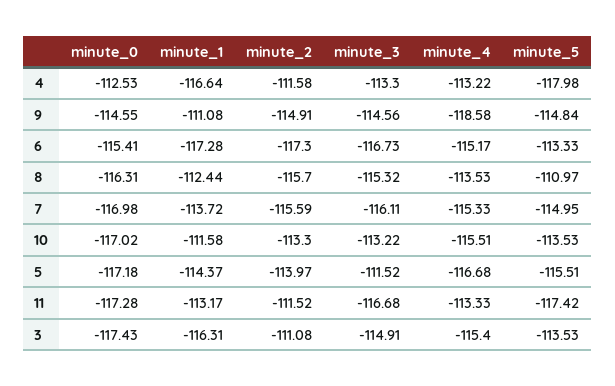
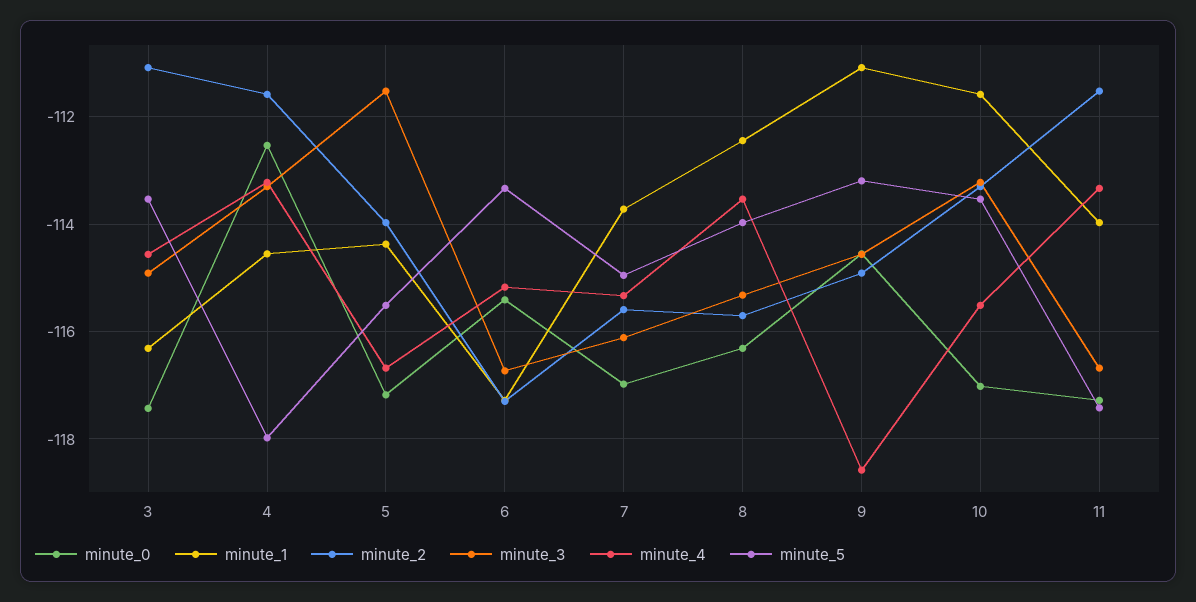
  {
    "minute_0": {
      "4": -112.53,
      "9": -114.55,
      "6": -115.41,
      "8": -116.31,
      "7": -116.98,
      "10": -117.02,
      "5": -117.18,
      "11": -117.28,
      "3": -117.43
    },
    "minute_1": {
-     "4": -116.64,
+     "4": -114.6,
      "9": -111.08,
      "6": -117.28,
      "8": -112.44,
      "7": -113.72,
      "10": -111.58,
      "5": -114.37,
-     "11": -113.17,
+     "11": -114,
      "3": -116.31
    },
    "minute_2": {
      "4": -111.58,
      "9": -114.91,
      "6": -117.3,
      "8": -115.7,
      "7": -115.59,
      "10": -113.3,
      "5": -113.97,
      "11": -111.52,
      "3": -111.08
    },
    "minute_3": {
      "4": -113.3,
      "9": -114.56,
      "6": -116.73,
      "8": -115.32,
      "7": -116.11,
      "10": -113.22,
      "5": -111.52,
      "11": -116.68,
      "3": -114.91
    },
    "minute_4": {
      "4": -113.22,
      "9": -118.58,
      "6": -115.17,
      "8": -113.53,
      "7": -115.33,
      "10": -115.51,
      "5": -116.68,
      "11": -113.33,
-     "3": -115.4
+     "3": -114.6
    },
    "minute_5": {
      "4": -117.98,
-     "9": -114.84,
+     "9": -113.2,
      "6": -113.33,
-     "8": -110.97,
+     "8": -114,
      "7": -114.95,
      "10": -113.53,
      "5": -115.51,
      "11": -117.42,
      "3": -113.53
    }
  }

